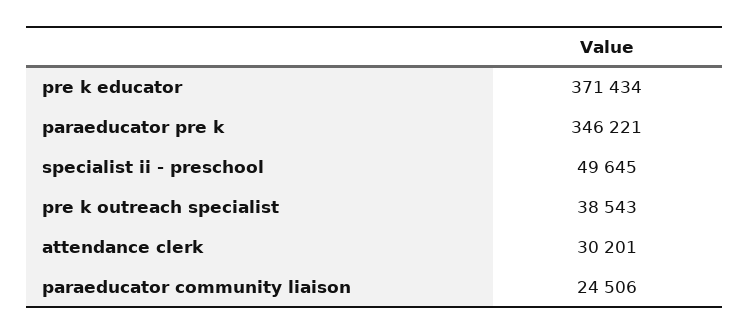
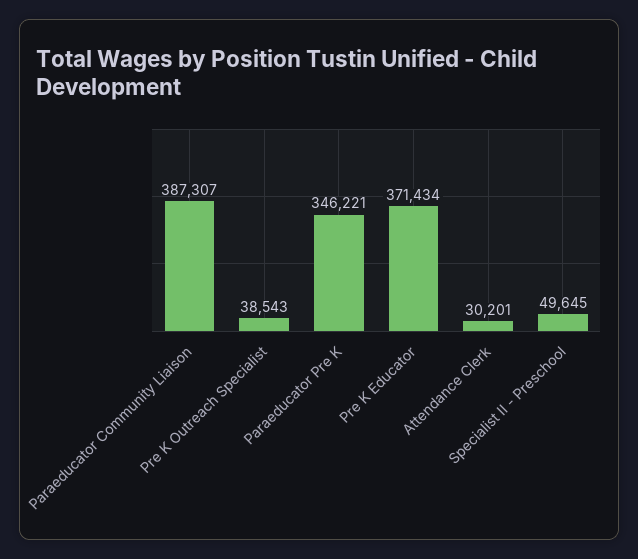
  {
    "pre k educator": 371434,
    "paraeducator pre k": 346221,
    "specialist ii - preschool": 49645,
    "pre k outreach specialist": 38543,
    "attendance clerk": 30201,
-   "paraeducator community liaison": 24506
+   "paraeducator community liaison": 387307
  }

